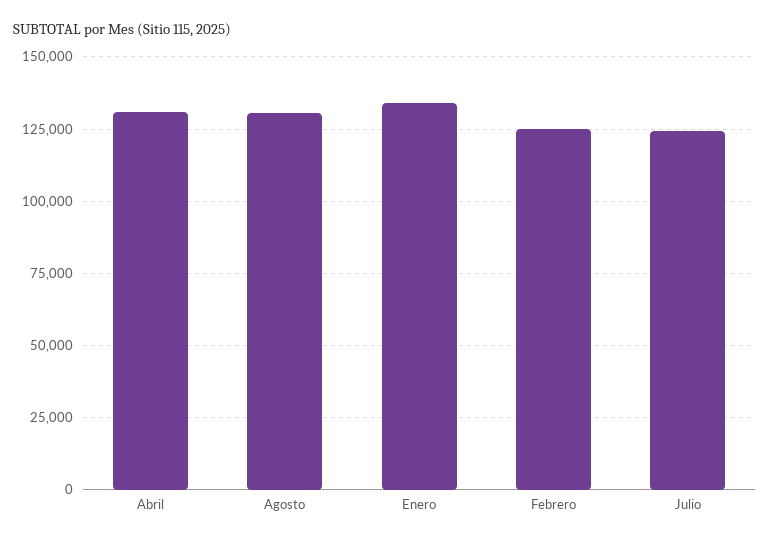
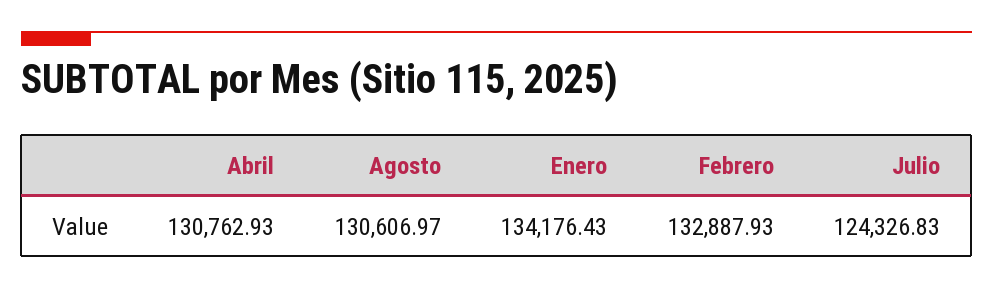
  {
    "Abril": 130762.93,
    "Agosto": 130606.97,
    "Enero": 134176.43,
-   "Febrero": 125000,
+   "Febrero": 132887.93,
    "Julio": 124326.83
  }

